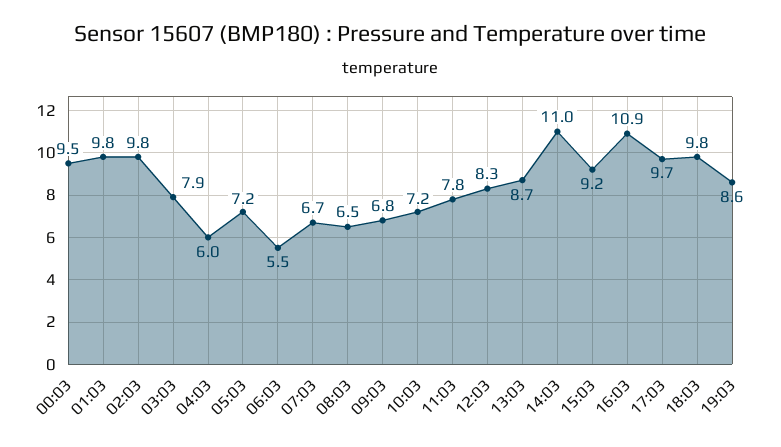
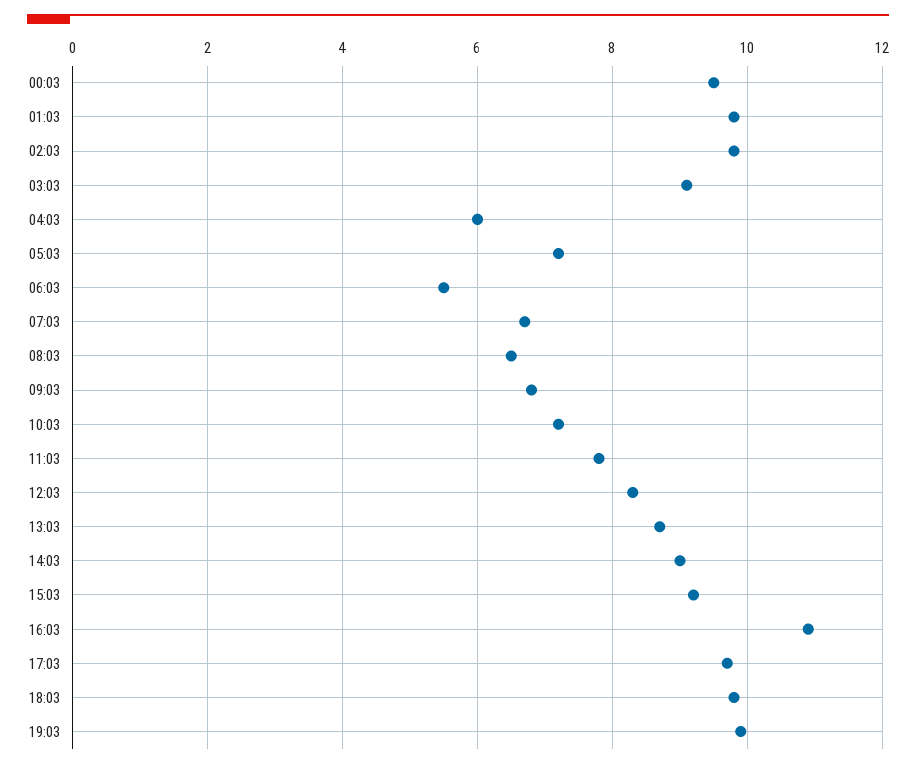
  {
    "00:03": 9.5,
    "01:03": 9.8,
    "02:03": 9.8,
-   "03:03": 7.9,
+   "03:03": 9,
    "04:03": 6,
    "05:03": 7.2,
    "06:03": 5.5,
    "07:03": 6.7,
    "08:03": 6.5,
    "09:03": 6.8,
    "10:03": 7.2,
    "11:03": 7.8,
    "12:03": 8.3,
    "13:03": 8.7,
-   "14:03": 11,
+   "14:03": 9,
    "15:03": 9.2,
    "16:03": 10.9,
    "17:03": 9.7,
    "18:03": 9.8,
-   "19:03": 8.6
+   "19:03": 10
  }

